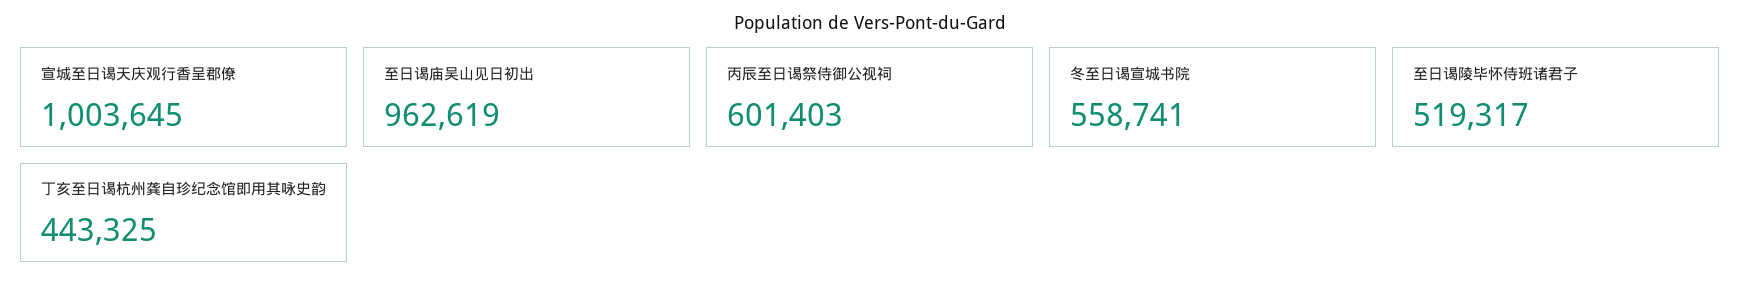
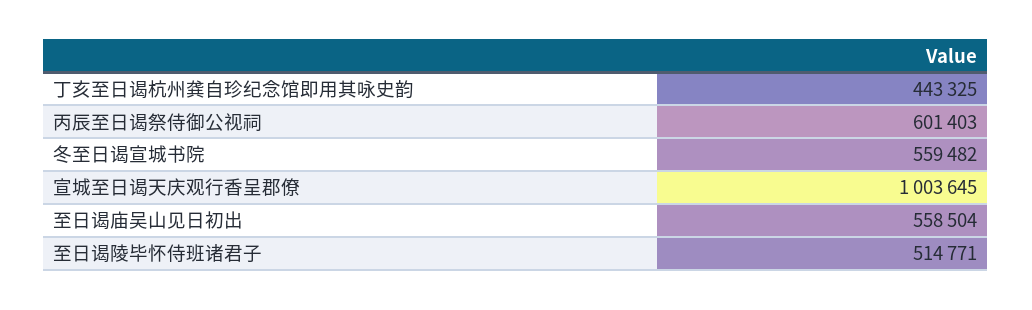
  {
    "宣城至日谒天庆观行香呈郡僚": 1003645,
-   "至日谒庙吴山见日初出": 962619,
+   "至日谒庙吴山见日初出": 558504,
    "丙辰至日谒祭侍御公视祠": 601403,
-   "冬至日谒宣城书院": 558741,
+   "冬至日谒宣城书院": 559482,
-   "至日谒陵毕怀侍班诸君子": 519317,
+   "至日谒陵毕怀侍班诸君子": 514771,
    "丁亥至日谒杭州龚自珍纪念馆即用其咏史韵": 443325
  }

